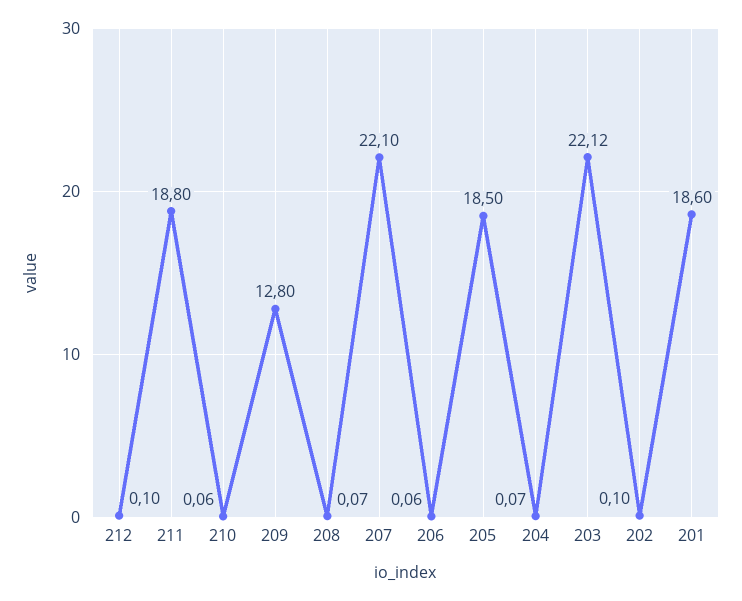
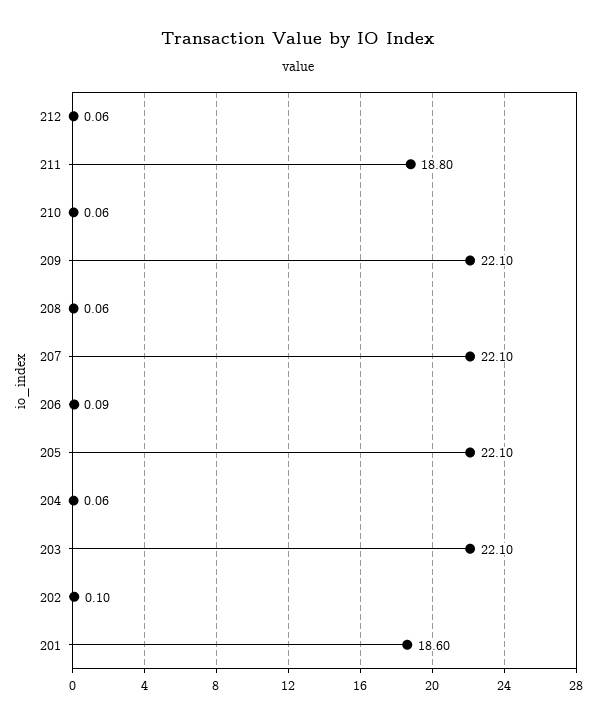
  {
-   "212": 0.1,
+   "212": 0.06,
    "211": 18.8,
    "210": 0.06,
-   "209": 12.8,
+   "209": 22.1,
-   "208": 0.07,
+   "208": 0.06,
    "207": 22.1,
-   "206": 0.06,
+   "206": 0.09,
-   "205": 18.5,
+   "205": 22.1,
-   "204": 0.07,
+   "204": 0.06,
-   "203": 22.12,
+   "203": 22.1,
    "202": 0.1,
    "201": 18.6
  }

